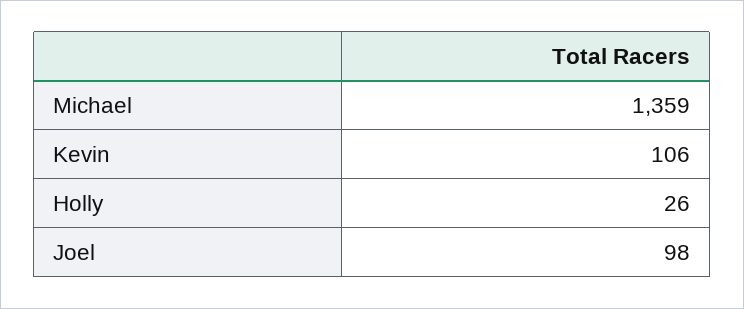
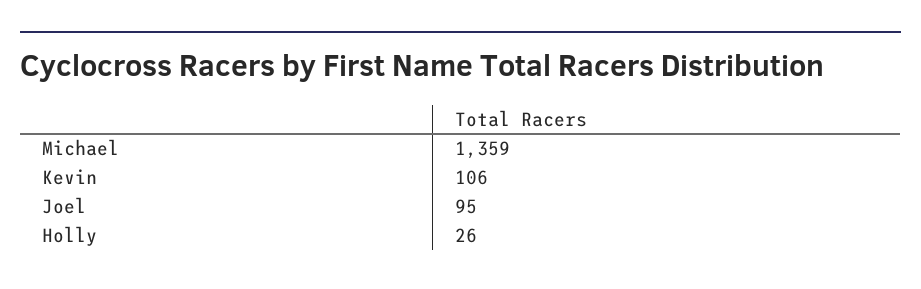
  {
    "Michael": 1359,
    "Kevin": 106,
    "Holly": 26,
-   "Joel": 98
+   "Joel": 95
  }

